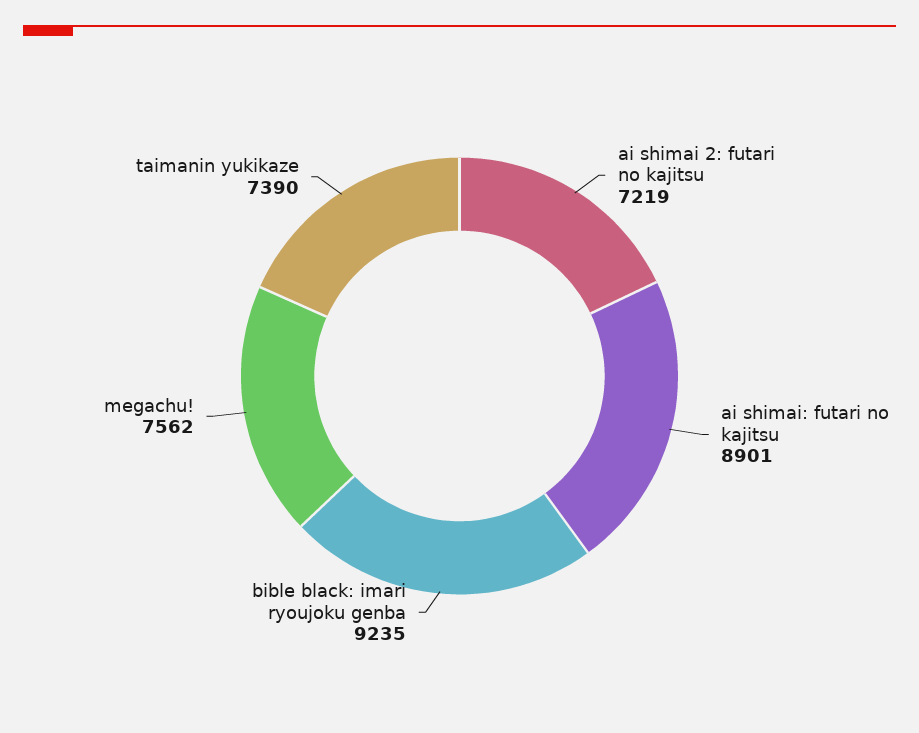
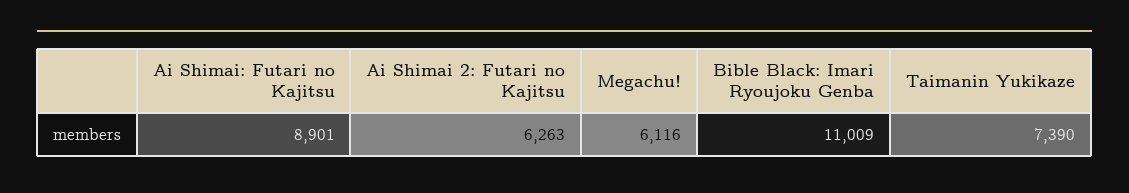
  {
-   "ai shimai 2: futari no kajitsu": 7219,
+   "ai shimai 2: futari no kajitsu": 6263,
    "ai shimai: futari no kajitsu": 8901,
-   "bible black: imari ryoujoku genba": 9235,
+   "bible black: imari ryoujoku genba": 11009,
-   "megachu!": 7562,
+   "megachu!": 6116,
    "taimanin yukikaze": 7390
  }

